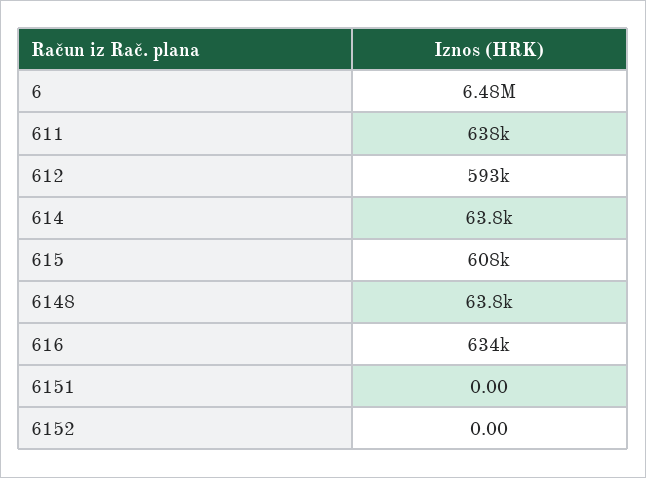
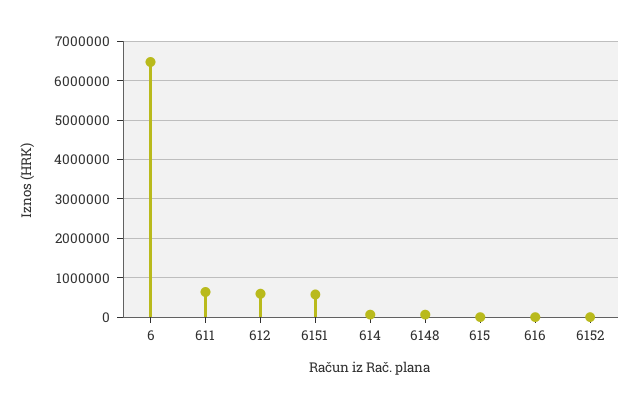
  {
    "6": 6480000,
    "611": 638000,
    "612": 593000,
    "614": 63800,
-   "615": 608000,
+   "615": 0,
    "6148": 63800,
-   "616": 634000,
+   "616": 0,
-   "6151": 0,
+   "6151": 600000,
    "6152": 0
  }

